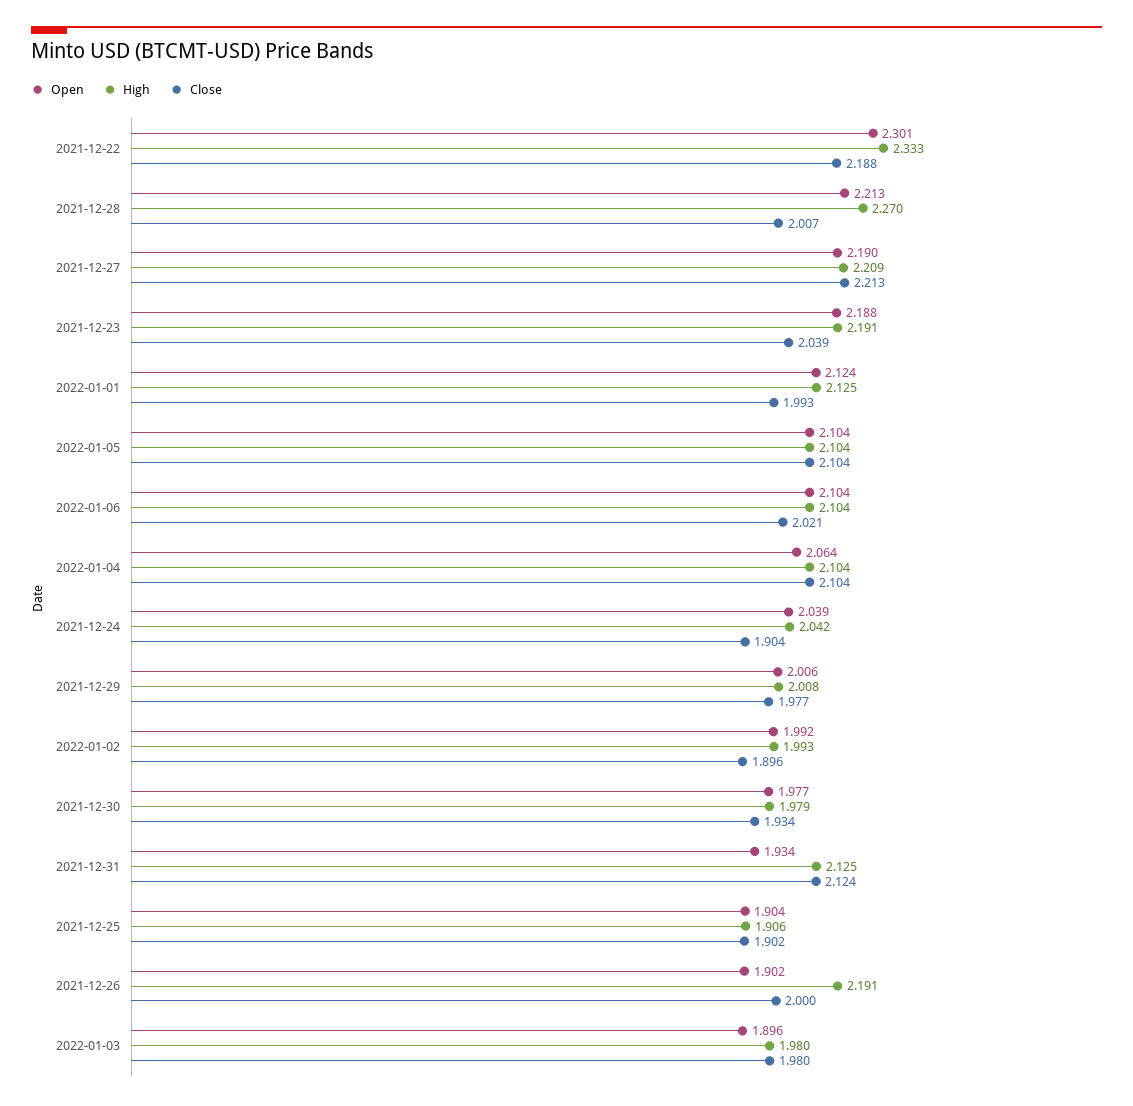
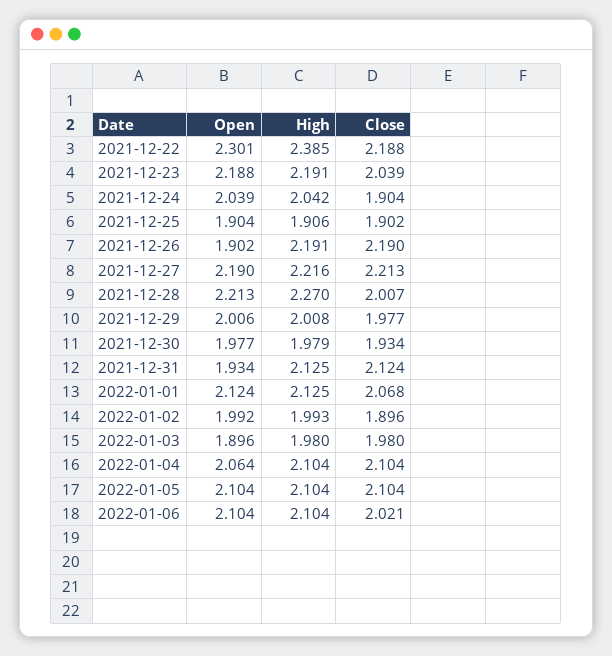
  {
    "Open": {
      "2021-12-22": 2.301,
      "2021-12-28": 2.213,
      "2021-12-27": 2.19,
      "2021-12-23": 2.188,
      "2022-01-01": 2.124,
      "2022-01-05": 2.104,
      "2022-01-06": 2.104,
      "2022-01-04": 2.064,
      "2021-12-24": 2.039,
      "2021-12-29": 2.006,
      "2022-01-02": 1.992,
      "2021-12-30": 1.977,
      "2021-12-31": 1.934,
      "2021-12-25": 1.904,
      "2021-12-26": 1.902,
      "2022-01-03": 1.896
    },
    "High": {
-     "2021-12-22": 2.333,
+     "2021-12-22": 2.385,
      "2021-12-28": 2.27,
-     "2021-12-27": 2.209,
+     "2021-12-27": 2.216,
      "2021-12-23": 2.191,
      "2022-01-01": 2.125,
      "2022-01-05": 2.104,
      "2022-01-06": 2.104,
      "2022-01-04": 2.104,
      "2021-12-24": 2.042,
      "2021-12-29": 2.008,
      "2022-01-02": 1.993,
      "2021-12-30": 1.979,
      "2021-12-31": 2.125,
      "2021-12-25": 1.906,
      "2021-12-26": 2.191,
      "2022-01-03": 1.98
    },
    "Close": {
      "2021-12-22": 2.188,
      "2021-12-28": 2.007,
      "2021-12-27": 2.213,
      "2021-12-23": 2.039,
-     "2022-01-01": 1.993,
+     "2022-01-01": 2.068,
      "2022-01-05": 2.104,
      "2022-01-06": 2.021,
      "2022-01-04": 2.104,
      "2021-12-24": 1.904,
      "2021-12-29": 1.977,
      "2022-01-02": 1.896,
      "2021-12-30": 1.934,
      "2021-12-31": 2.124,
      "2021-12-25": 1.902,
-     "2021-12-26": 2,
+     "2021-12-26": 2.19,
      "2022-01-03": 1.98
    }
  }

